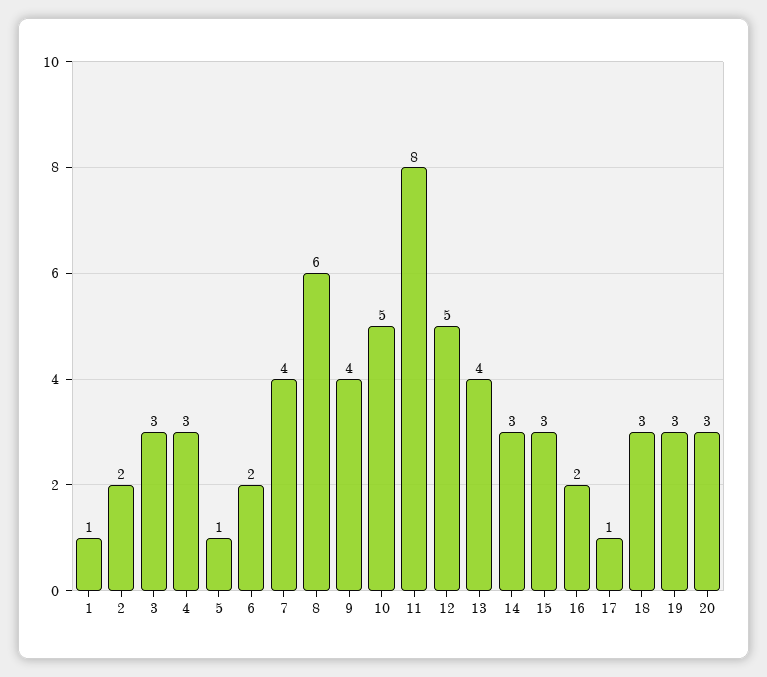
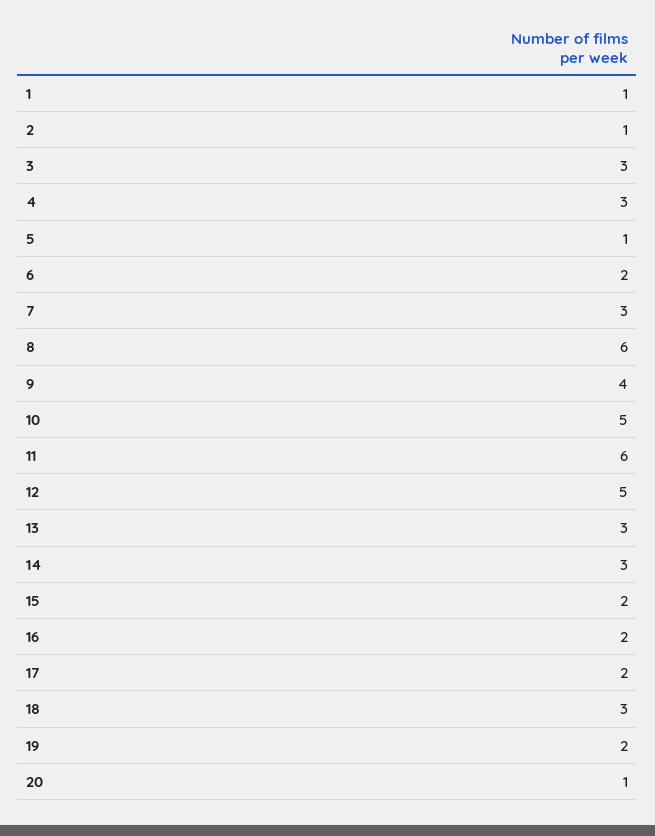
  {
    "1": 1,
-   "2": 2,
+   "2": 1,
    "3": 3,
    "4": 3,
    "5": 1,
    "6": 2,
-   "7": 4,
+   "7": 3,
    "8": 6,
    "9": 4,
    "10": 5,
-   "11": 8,
+   "11": 6,
    "12": 5,
-   "13": 4,
+   "13": 3,
    "14": 3,
-   "15": 3,
+   "15": 2,
    "16": 2,
-   "17": 1,
+   "17": 2,
    "18": 3,
-   "19": 3,
+   "19": 2,
-   "20": 3
+   "20": 1
  }

